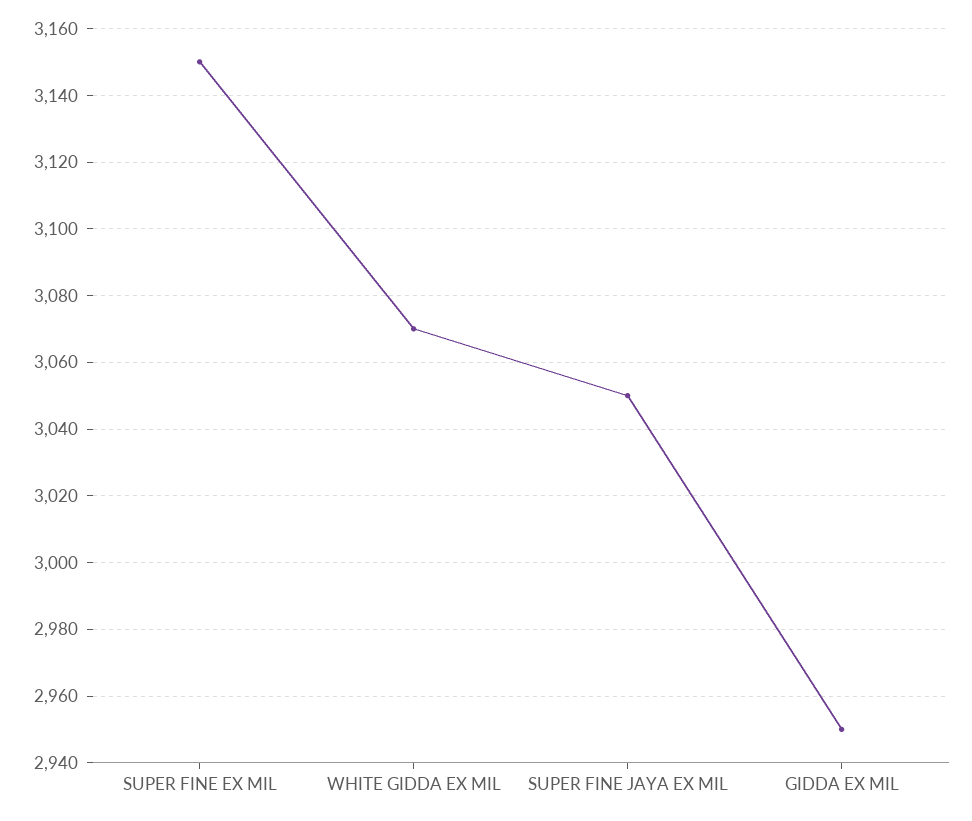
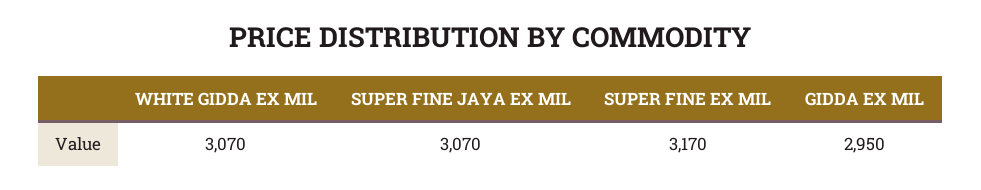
  {
-   "SUPER FINE EX MIL": 3150,
+   "SUPER FINE EX MIL": 3170,
    "WHITE GIDDA EX MIL": 3070,
-   "SUPER FINE JAYA EX MIL": 3050,
+   "SUPER FINE JAYA EX MIL": 3070,
    "GIDDA EX MIL": 2950
  }

